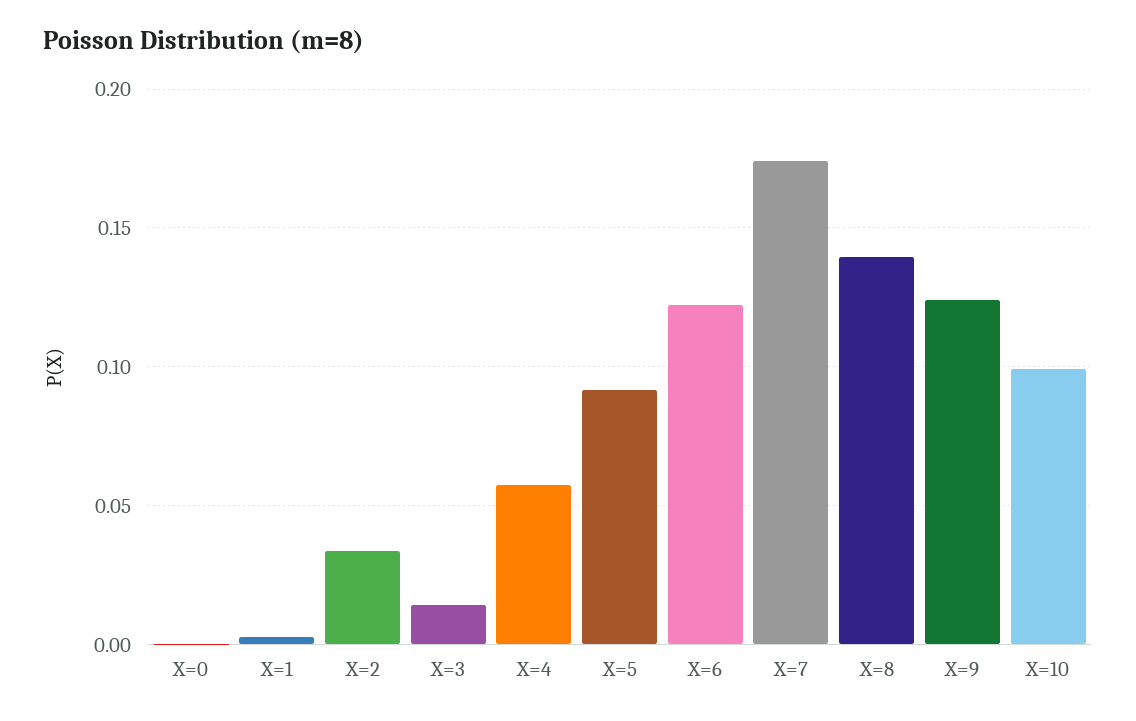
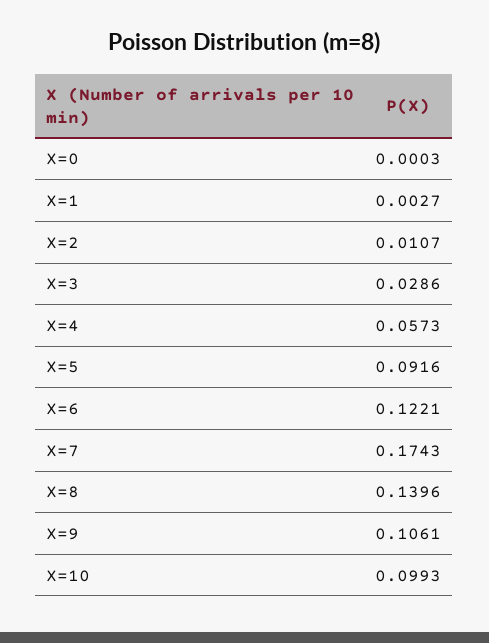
  {
    "X=0": 0.0003,
    "X=1": 0.0027,
-   "X=2": 0.035,
+   "X=2": 0.0107,
-   "X=3": 0.015,
+   "X=3": 0.0286,
    "X=4": 0.0573,
    "X=5": 0.0916,
    "X=6": 0.1221,
    "X=7": 0.1743,
    "X=8": 0.1396,
-   "X=9": 0.125,
+   "X=9": 0.1061,
    "X=10": 0.0993
  }

